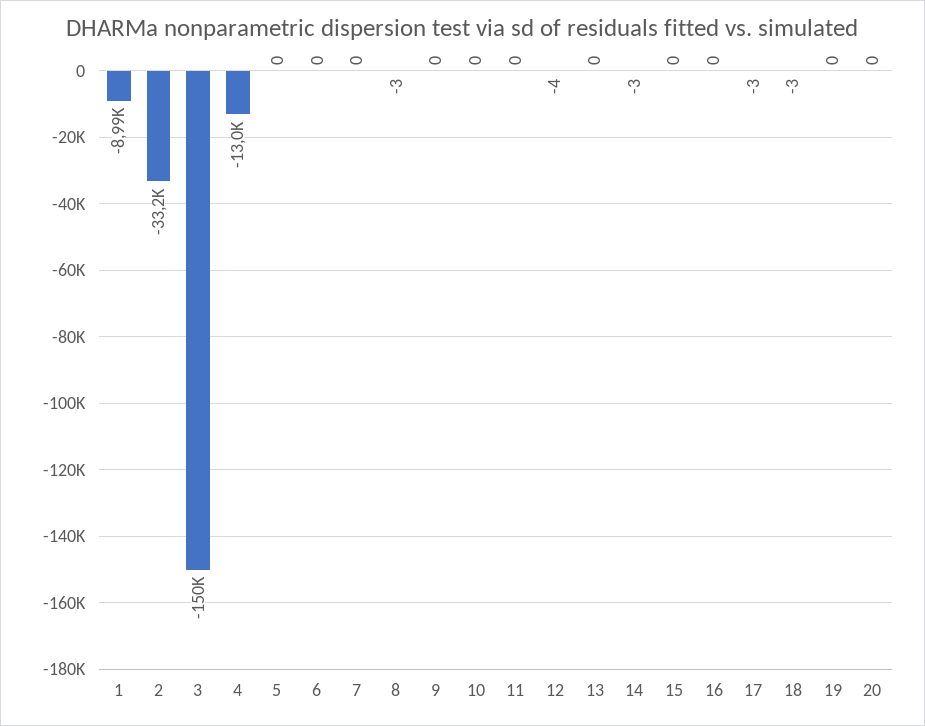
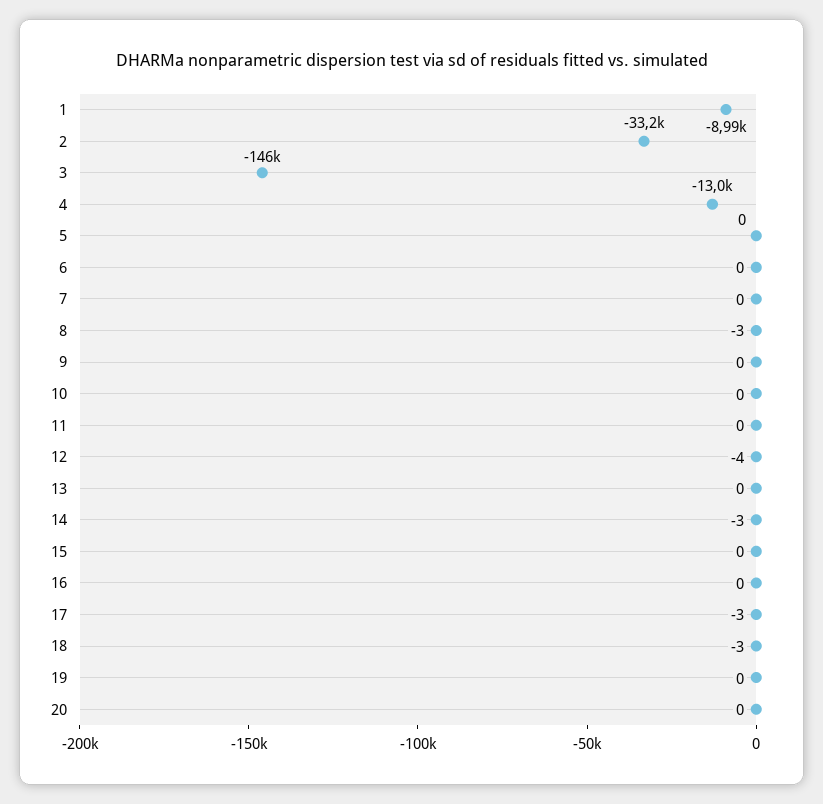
  {
    "1": -8990,
    "2": -33200,
-   "3": -150000,
+   "3": -146000,
    "4": -13000,
    "5": 0,
    "6": 0,
    "7": 0,
    "8": -3,
    "9": 0,
    "10": 0,
    "11": 0,
    "12": -4,
    "13": 0,
    "14": -3,
    "15": 0,
    "16": 0,
    "17": -3,
    "18": -3,
    "19": 0,
    "20": 0
  }

